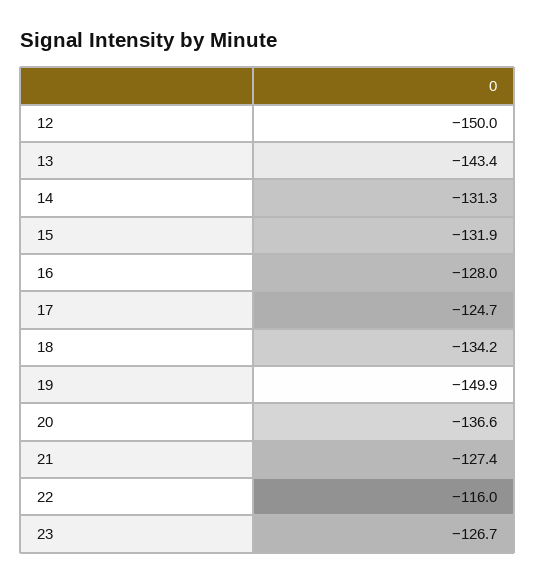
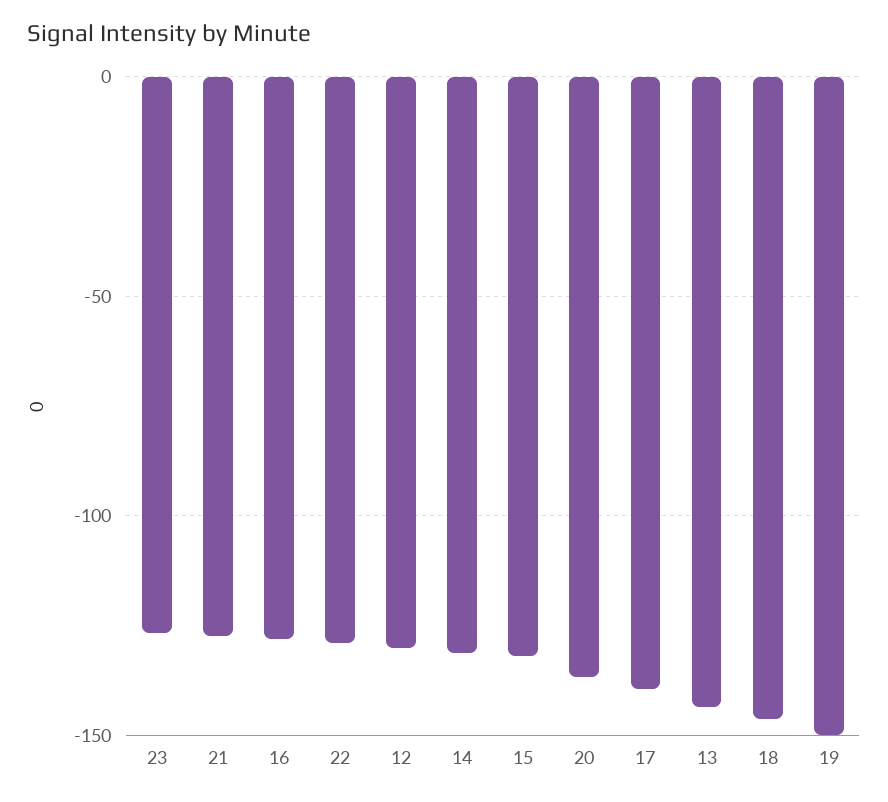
  {
-   "12": -150,
+   "12": -130,
    "13": -143.4,
    "14": -131.3,
    "15": -131.9,
    "16": -128,
-   "17": -124.7,
+   "17": -140,
-   "18": -134.2,
+   "18": -145,
    "19": -149.9,
    "20": -136.6,
    "21": -127.4,
-   "22": -116,
+   "22": -130,
    "23": -126.7
  }

